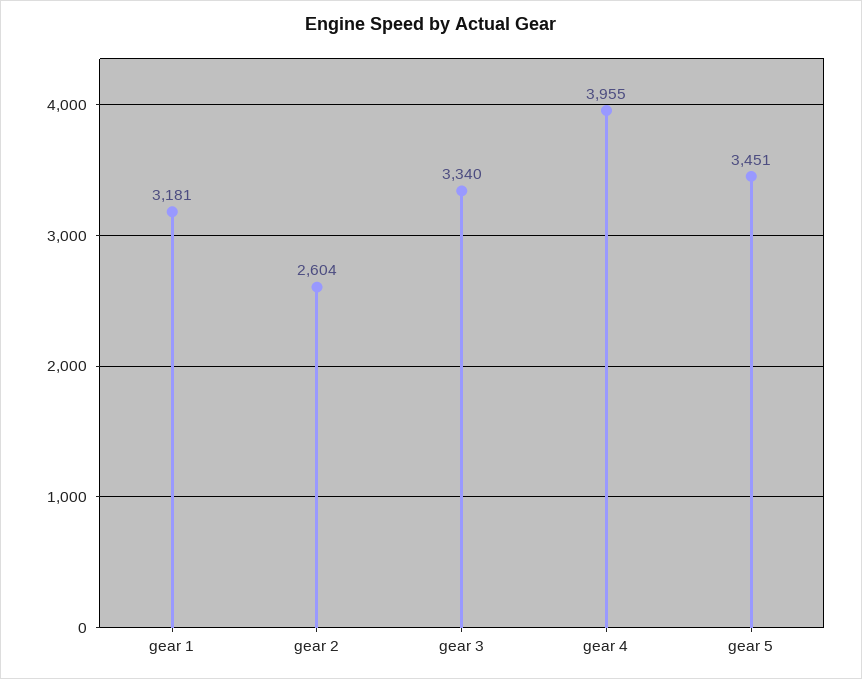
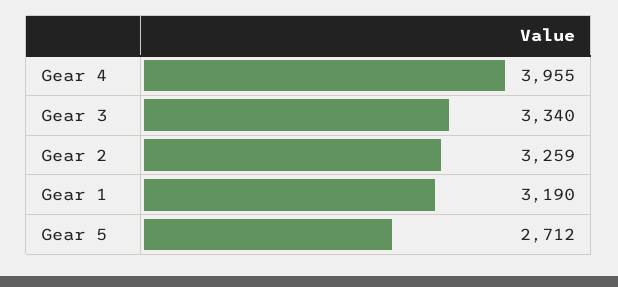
  {
-   "gear 1": 3181,
+   "gear 1": 3190,
-   "gear 2": 2604,
+   "gear 2": 3259,
    "gear 3": 3340,
    "gear 4": 3955,
-   "gear 5": 3451
+   "gear 5": 2712
  }

